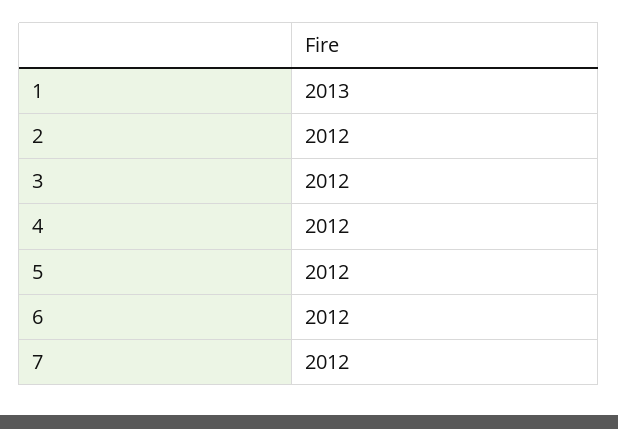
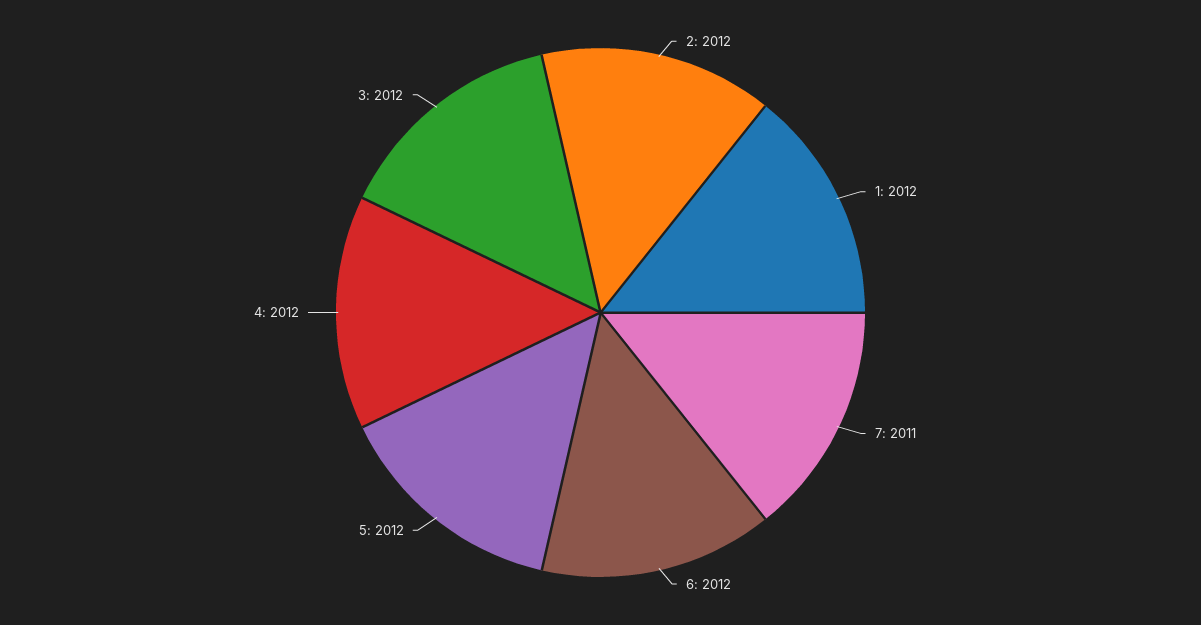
  {
-   "1": 2013,
+   "1": 2012,
    "2": 2012,
    "3": 2012,
    "4": 2012,
    "5": 2012,
    "6": 2012,
-   "7": 2012
+   "7": 2011
  }

